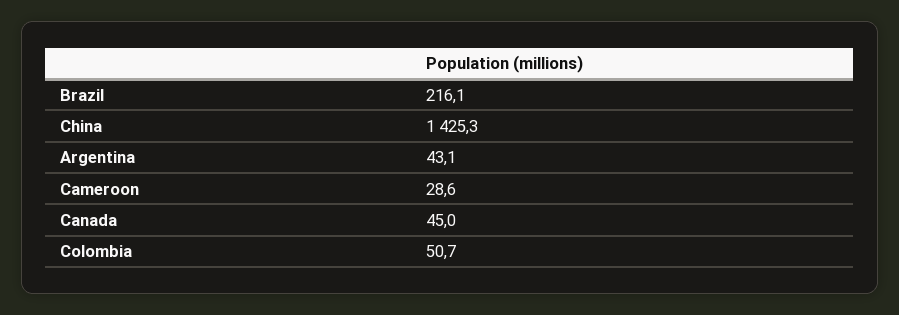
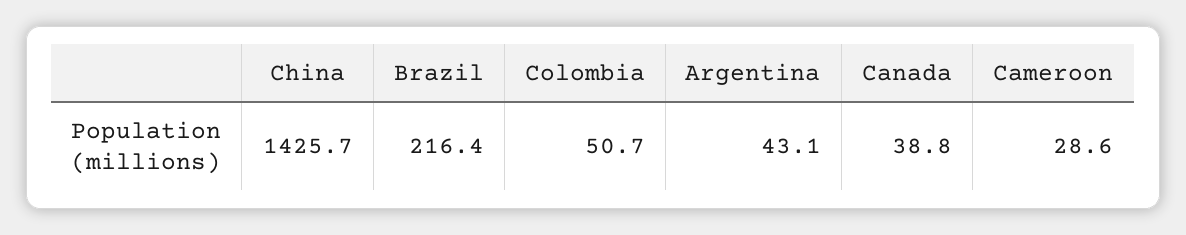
  {
-   "Brazil": 216.1,
+   "Brazil": 216.4,
-   "China": 1425.3,
+   "China": 1425.7,
    "Argentina": 43.1,
    "Cameroon": 28.6,
-   "Canada": 45,
+   "Canada": 38.8,
    "Colombia": 50.7
  }

